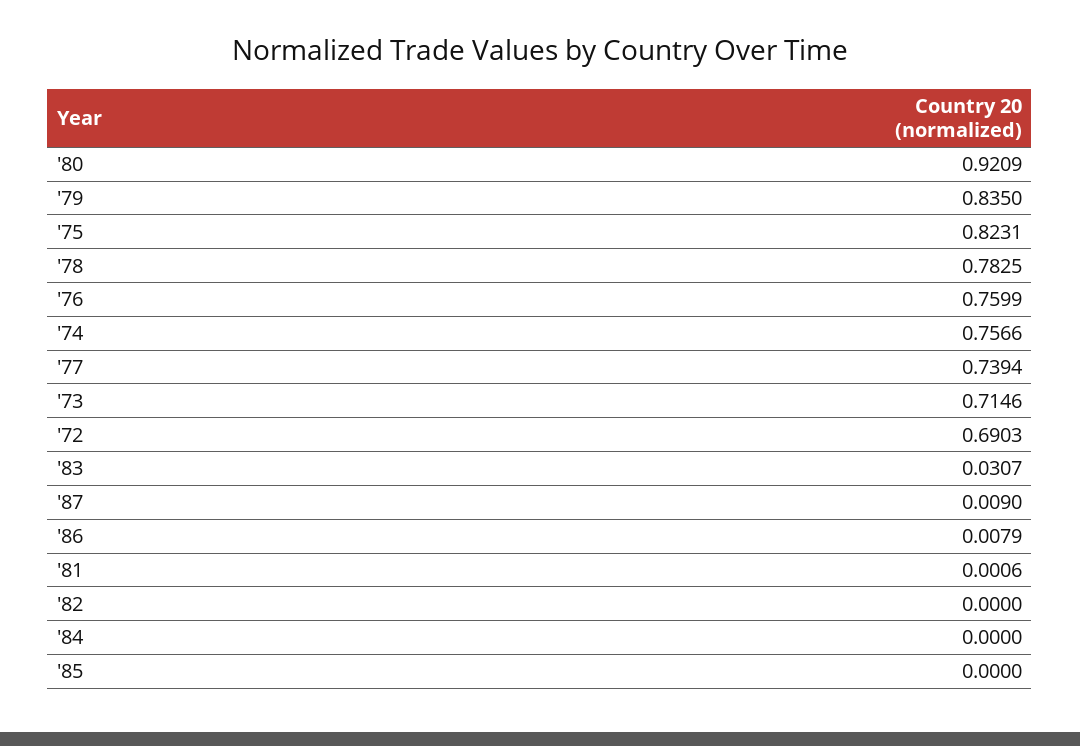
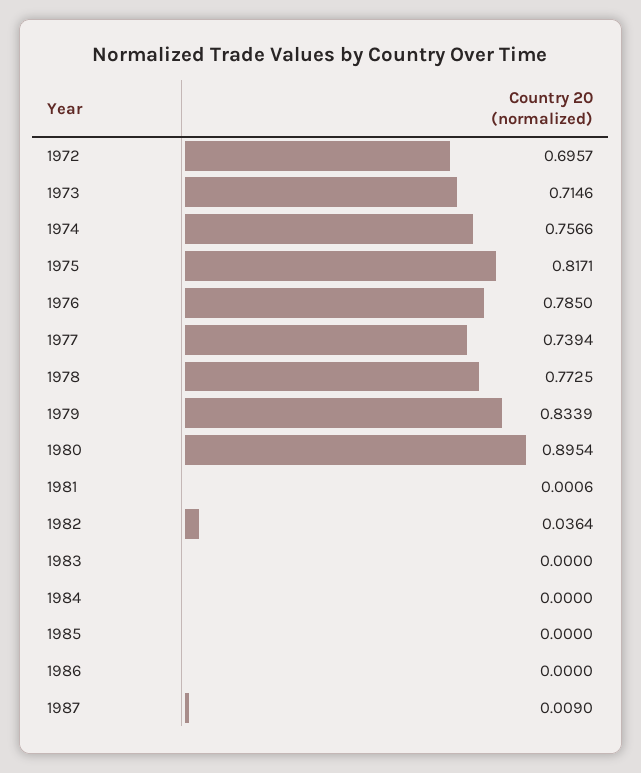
  {
-   "'80": 0.9209,
+   "'80": 0.8954,
-   "'79": 0.835,
+   "'79": 0.8339,
-   "'75": 0.8231,
+   "'75": 0.8171,
-   "'78": 0.7825,
+   "'78": 0.7725,
-   "'76": 0.7599,
+   "'76": 0.785,
    "'74": 0.7566,
    "'77": 0.7394,
    "'73": 0.7146,
-   "'72": 0.6903,
+   "'72": 0.6957,
-   "'83": 0.0307,
+   "'83": 0,
    "'87": 0.009,
-   "'86": 0.0079,
+   "'86": 0,
    "'81": 0.0006,
-   "'82": 0,
+   "'82": 0.0364,
    "'84": 0,
    "'85": 0
  }

